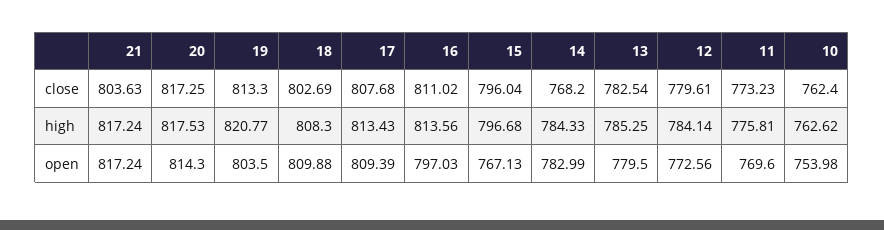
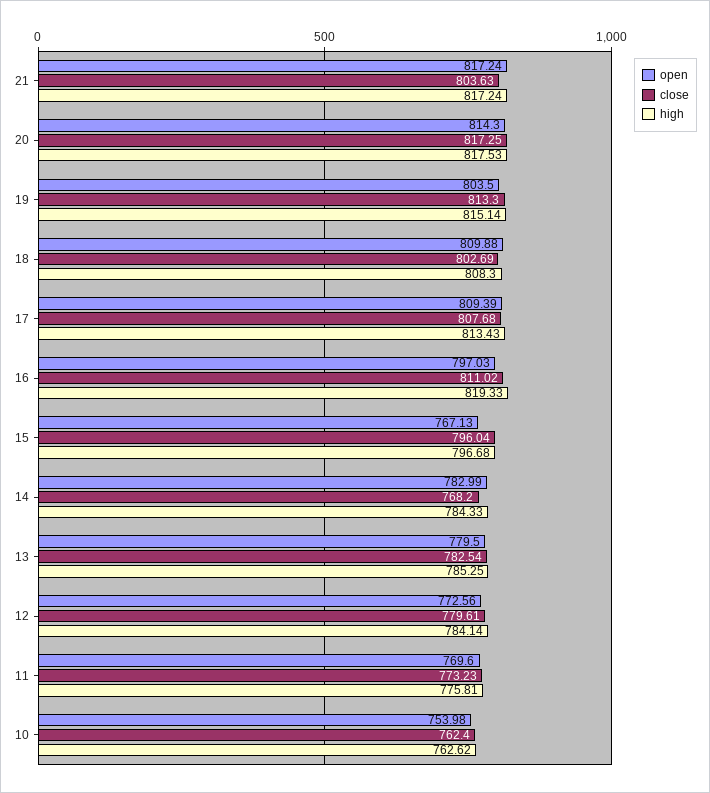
  {
    "close": {
      "21": 803.63,
      "20": 817.25,
      "19": 813.3,
      "18": 802.69,
      "17": 807.68,
      "16": 811.02,
      "15": 796.04,
      "14": 768.2,
      "13": 782.54,
      "12": 779.61,
      "11": 773.23,
      "10": 762.4
    },
    "high": {
      "21": 817.24,
      "20": 817.53,
-     "19": 820.77,
+     "19": 815.14,
      "18": 808.3,
      "17": 813.43,
-     "16": 813.56,
+     "16": 819.33,
      "15": 796.68,
      "14": 784.33,
      "13": 785.25,
      "12": 784.14,
      "11": 775.81,
      "10": 762.62
    },
    "open": {
      "21": 817.24,
      "20": 814.3,
      "19": 803.5,
      "18": 809.88,
      "17": 809.39,
      "16": 797.03,
      "15": 767.13,
      "14": 782.99,
      "13": 779.5,
      "12": 772.56,
      "11": 769.6,
      "10": 753.98
    }
  }

